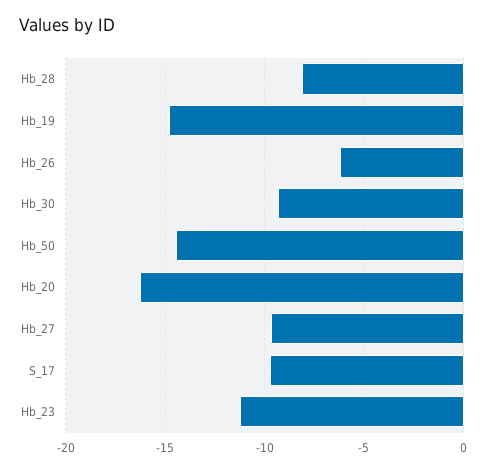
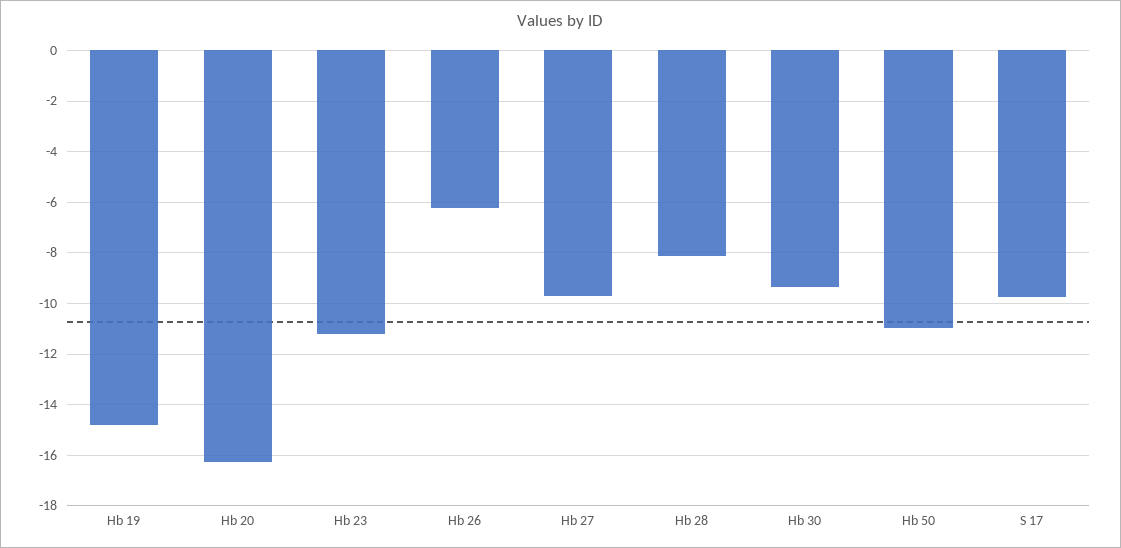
  {
    "Hb_28": -8.25,
    "Hb_19": -14.75,
    "Hb_26": -6.25,
    "Hb_30": -9.25,
-   "Hb_50": -14.5,
+   "Hb_50": -11,
    "Hb_20": -16.25,
    "Hb_27": -9.75,
    "S_17": -9.75,
    "Hb_23": -11.25
  }

